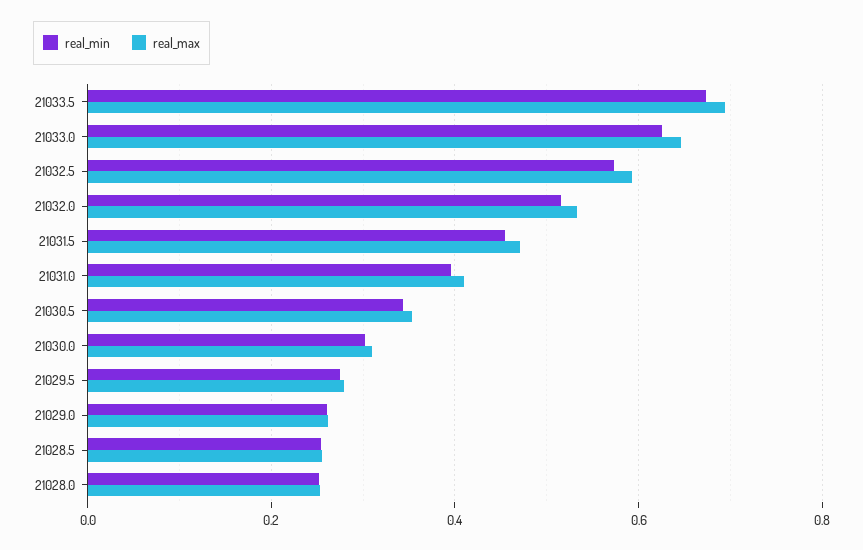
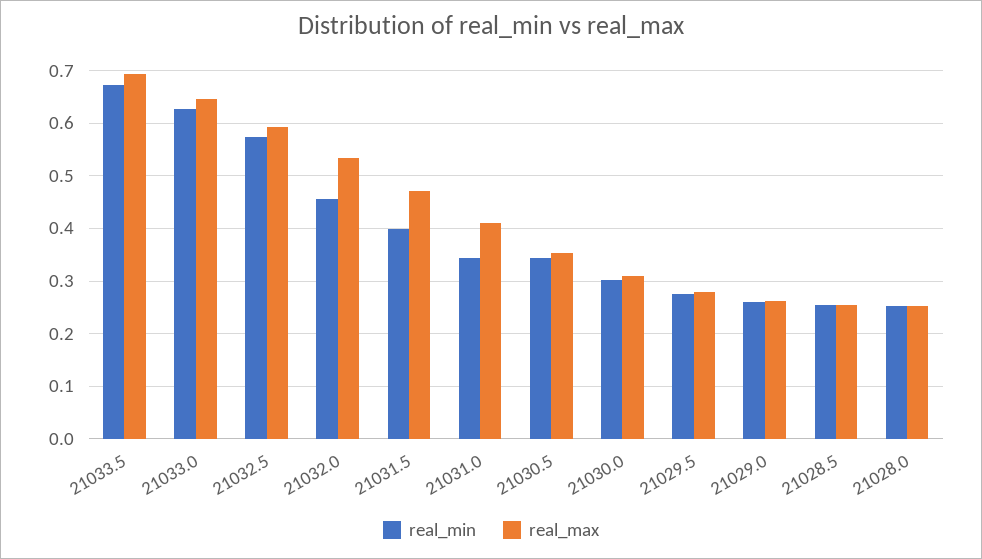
  {
    "real_min": {
      "21033.5": 0.68,
      "21033.0": 0.62,
      "21032.5": 0.58,
-     "21032.0": 0.52,
+     "21032.0": 0.46,
-     "21031.5": 0.46,
+     "21031.5": 0.4,
-     "21031.0": 0.4,
+     "21031.0": 0.34,
      "21030.5": 0.34,
      "21030.0": 0.3,
      "21029.5": 0.28,
      "21029.0": 0.26,
      "21028.5": 0.26,
      "21028.0": 0.26
    },
    "real_max": {
      "21033.5": 0.7,
      "21033.0": 0.64,
      "21032.5": 0.6,
      "21032.0": 0.54,
      "21031.5": 0.48,
      "21031.0": 0.4,
      "21030.5": 0.36,
      "21030.0": 0.3,
      "21029.5": 0.28,
      "21029.0": 0.26,
      "21028.5": 0.26,
      "21028.0": 0.26
    }
  }

